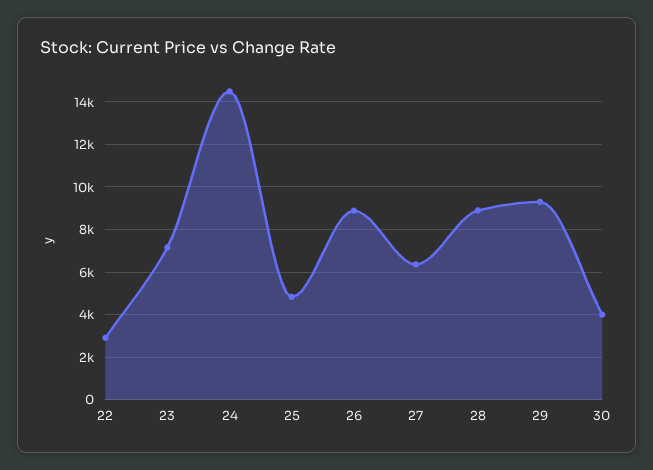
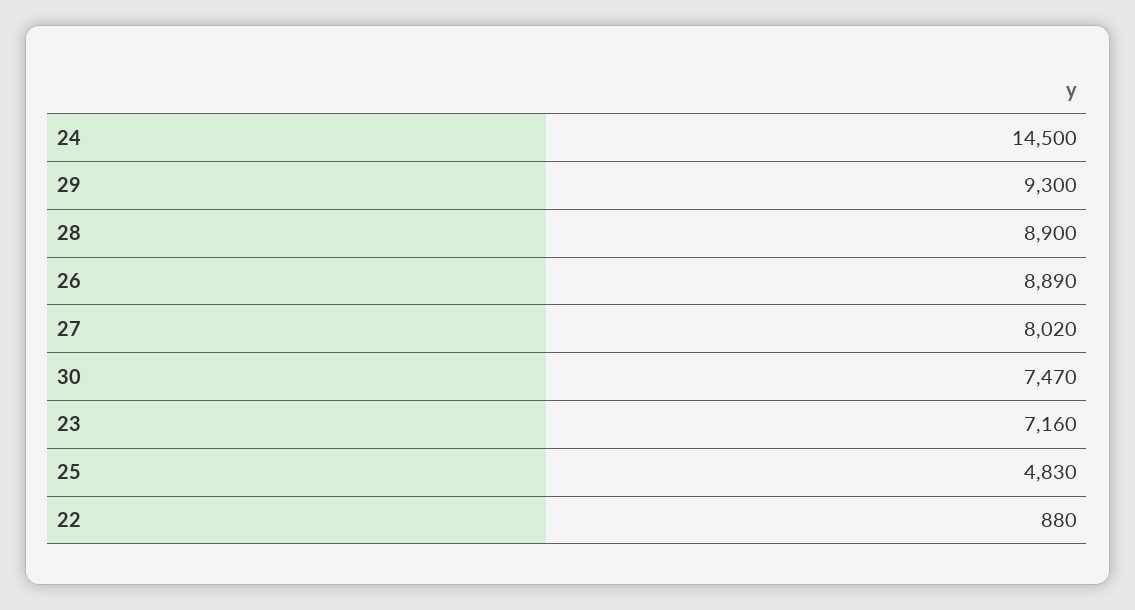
  {
-   "22": 3000,
+   "22": 880,
    "23": 7160,
    "24": 14500,
    "25": 4830,
    "26": 8890,
-   "27": 6500,
+   "27": 8020,
    "28": 8900,
    "29": 9300,
-   "30": 4000
+   "30": 7470
  }

